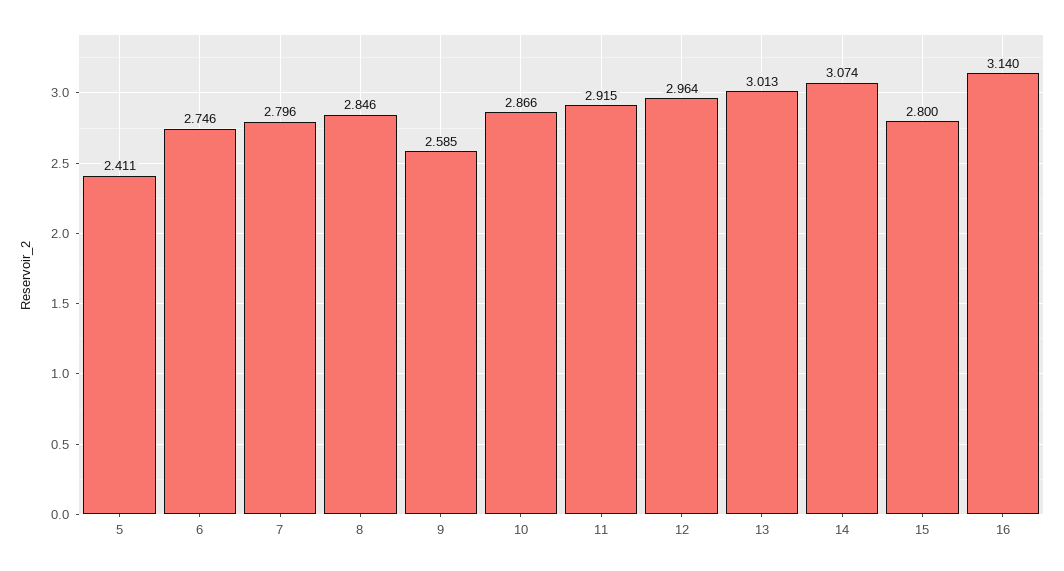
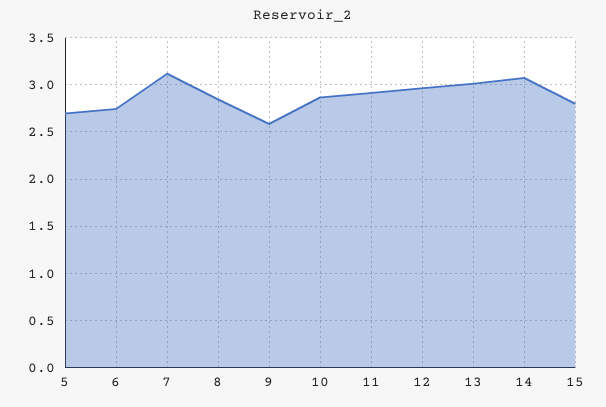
  {
-   "5": 2.411,
+   "5": 2.7,
    "6": 2.746,
-   "7": 2.796,
+   "7": 3.1,
    "8": 2.846,
    "9": 2.585,
    "10": 2.866,
    "11": 2.915,
    "12": 2.964,
    "13": 3.013,
    "14": 3.074,
-   "15": 2.8,
+   "15": 2.8
-   "16": 3.14
  }

